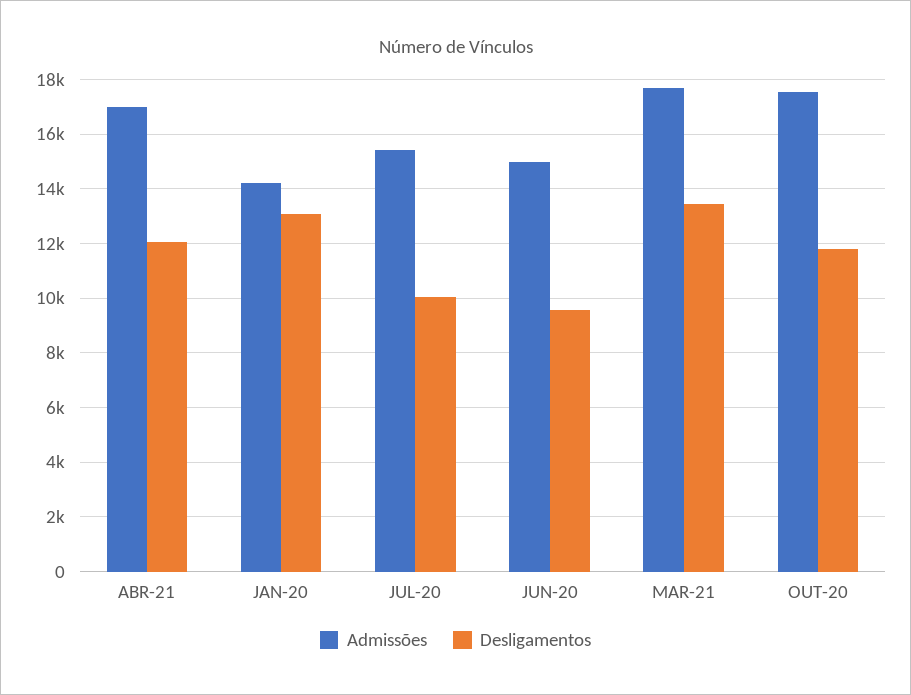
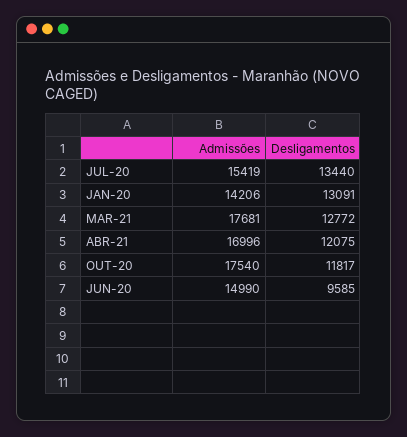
  {
    "Admissões": {
      "ABR-21": 16996,
      "JAN-20": 14206,
      "JUL-20": 15419,
      "JUN-20": 14990,
      "MAR-21": 17681,
      "OUT-20": 17540
    },
    "Desligamentos": {
      "ABR-21": 12075,
      "JAN-20": 13091,
-     "JUL-20": 10000,
+     "JUL-20": 13440,
      "JUN-20": 9585,
-     "MAR-21": 13500,
+     "MAR-21": 12772,
      "OUT-20": 11817
    }
  }

